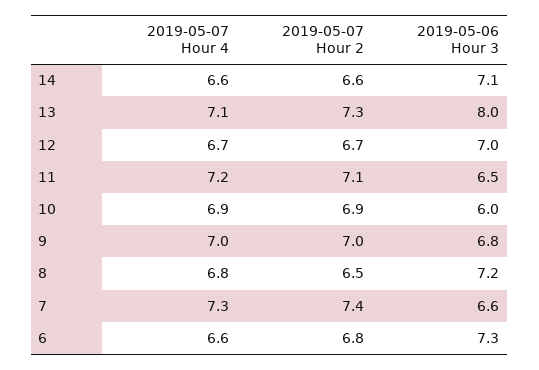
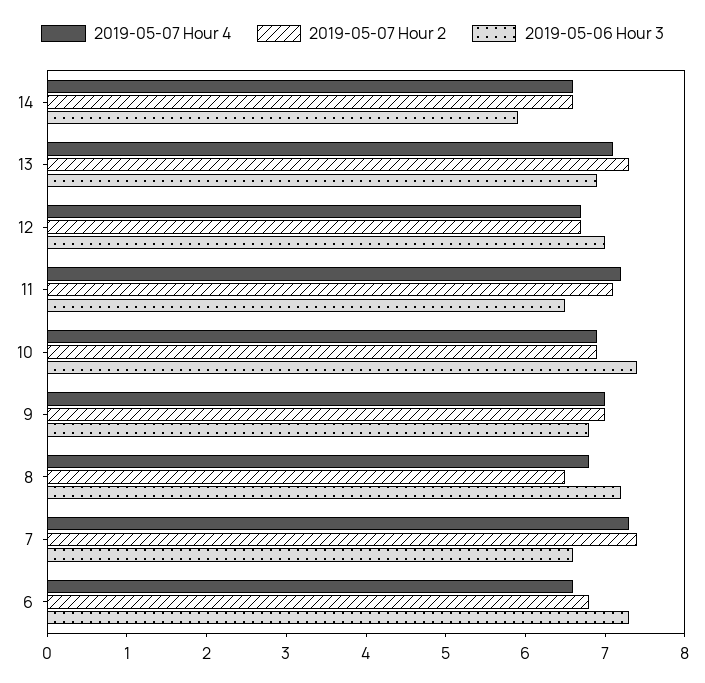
  {
    "2019-05-07 Hour 4": {
      "14": 6.6,
      "13": 7.1,
      "12": 6.7,
      "11": 7.2,
      "10": 6.9,
      "9": 7,
      "8": 6.8,
      "7": 7.3,
      "6": 6.6
    },
    "2019-05-07 Hour 2": {
      "14": 6.6,
      "13": 7.3,
      "12": 6.7,
      "11": 7.1,
      "10": 6.9,
      "9": 7,
      "8": 6.5,
      "7": 7.4,
      "6": 6.8
    },
    "2019-05-06 Hour 3": {
-     "14": 7.1,
+     "14": 6,
-     "13": 8,
+     "13": 7,
      "12": 7,
      "11": 6.5,
-     "10": 6,
+     "10": 7.5,
      "9": 6.8,
      "8": 7.2,
      "7": 6.6,
      "6": 7.3
    }
  }

